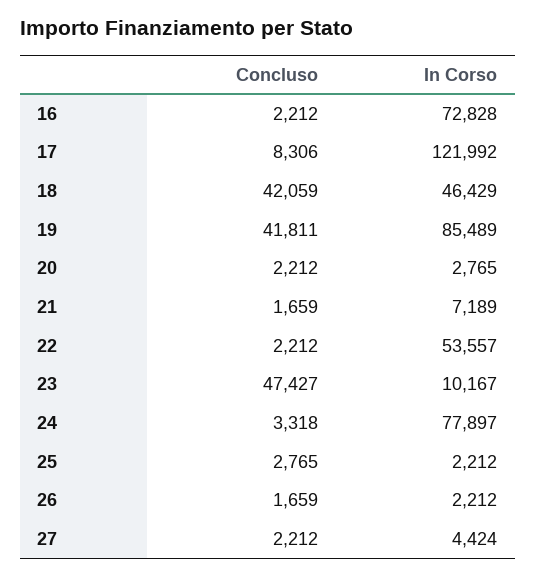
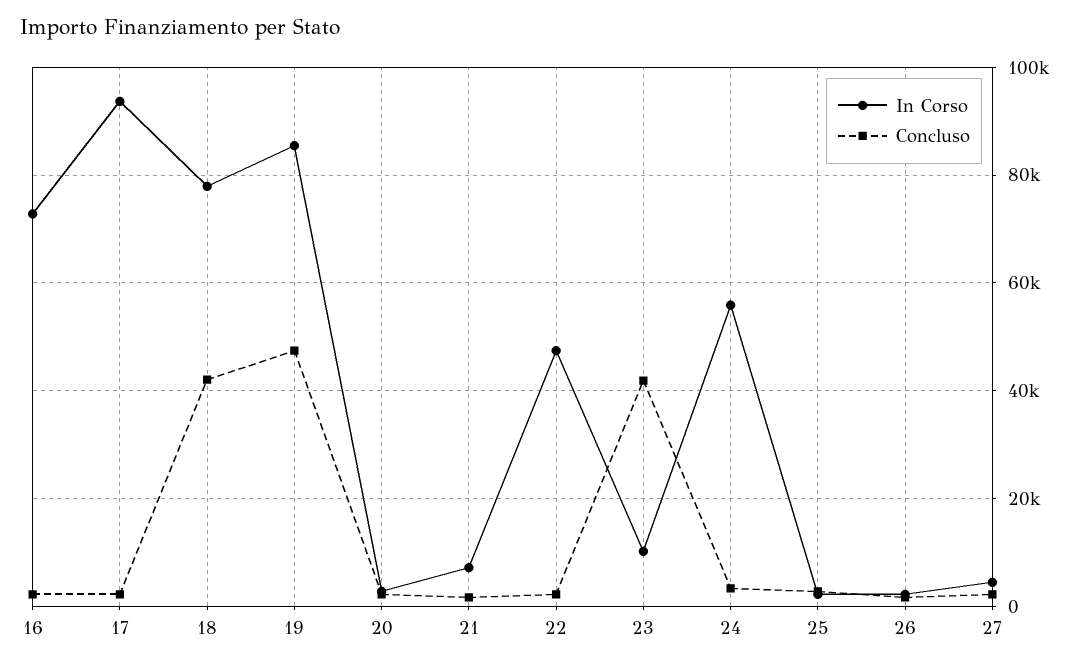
  {
    "Concluso": {
      "16": 2212,
-     "17": 8306,
+     "17": 2000,
      "18": 42059,
-     "19": 41811,
+     "19": 48000,
      "20": 2212,
      "21": 1659,
      "22": 2212,
-     "23": 47427,
+     "23": 42000,
      "24": 3318,
      "25": 2765,
      "26": 1659,
      "27": 2212
    },
    "In Corso": {
      "16": 72828,
-     "17": 121992,
+     "17": 94000,
-     "18": 46429,
+     "18": 78000,
      "19": 85489,
      "20": 2765,
      "21": 7189,
-     "22": 53557,
+     "22": 48000,
      "23": 10167,
-     "24": 77897,
+     "24": 56000,
      "25": 2212,
      "26": 2212,
      "27": 4424
    }
  }

